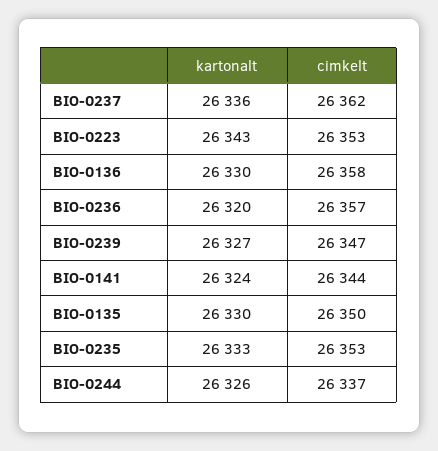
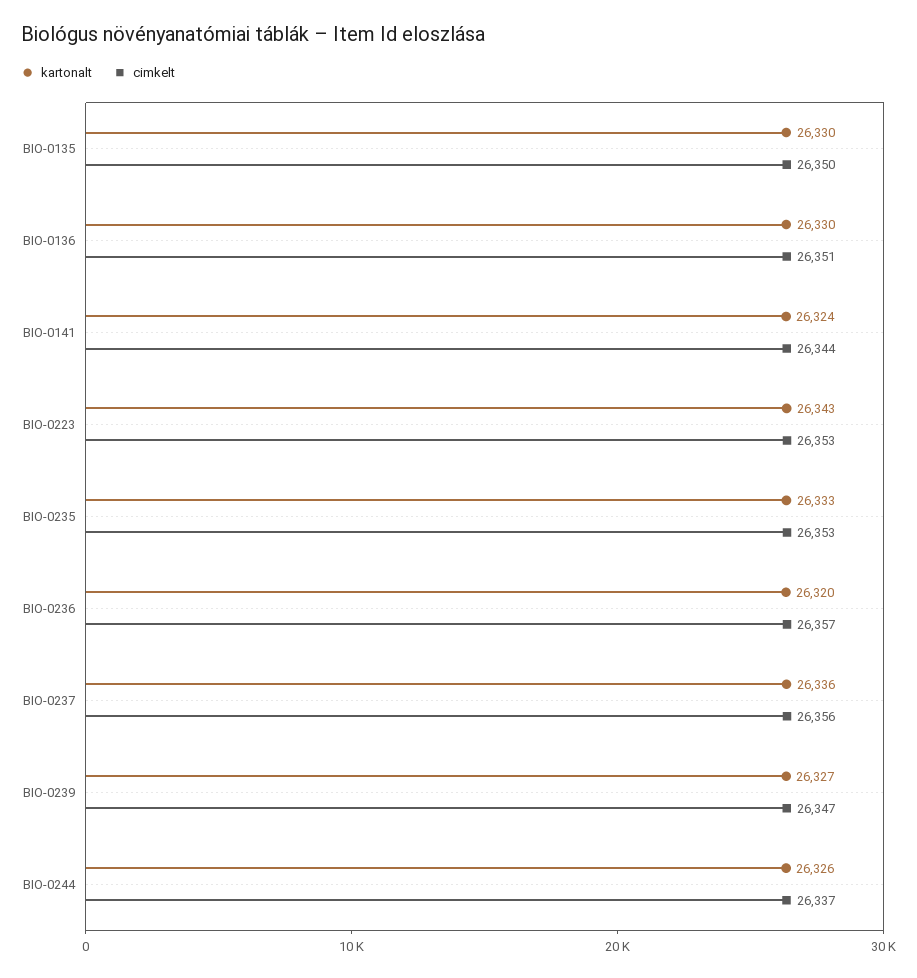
  {
    "kartonalt": {
      "BIO-0237": 26336,
      "BIO-0223": 26343,
      "BIO-0136": 26330,
      "BIO-0236": 26320,
      "BIO-0239": 26327,
      "BIO-0141": 26324,
      "BIO-0135": 26330,
      "BIO-0235": 26333,
      "BIO-0244": 26326
    },
    "cimkelt": {
-     "BIO-0237": 26362,
+     "BIO-0237": 26356,
      "BIO-0223": 26353,
-     "BIO-0136": 26358,
+     "BIO-0136": 26351,
      "BIO-0236": 26357,
      "BIO-0239": 26347,
      "BIO-0141": 26344,
      "BIO-0135": 26350,
      "BIO-0235": 26353,
      "BIO-0244": 26337
    }
  }

